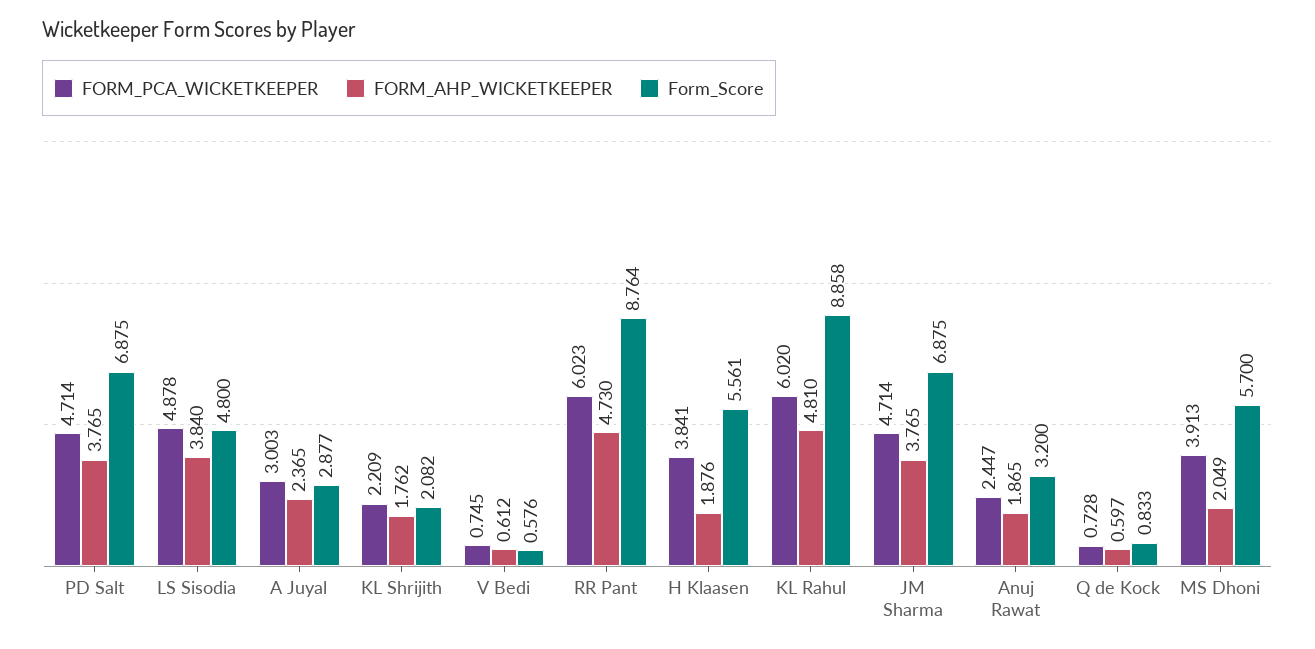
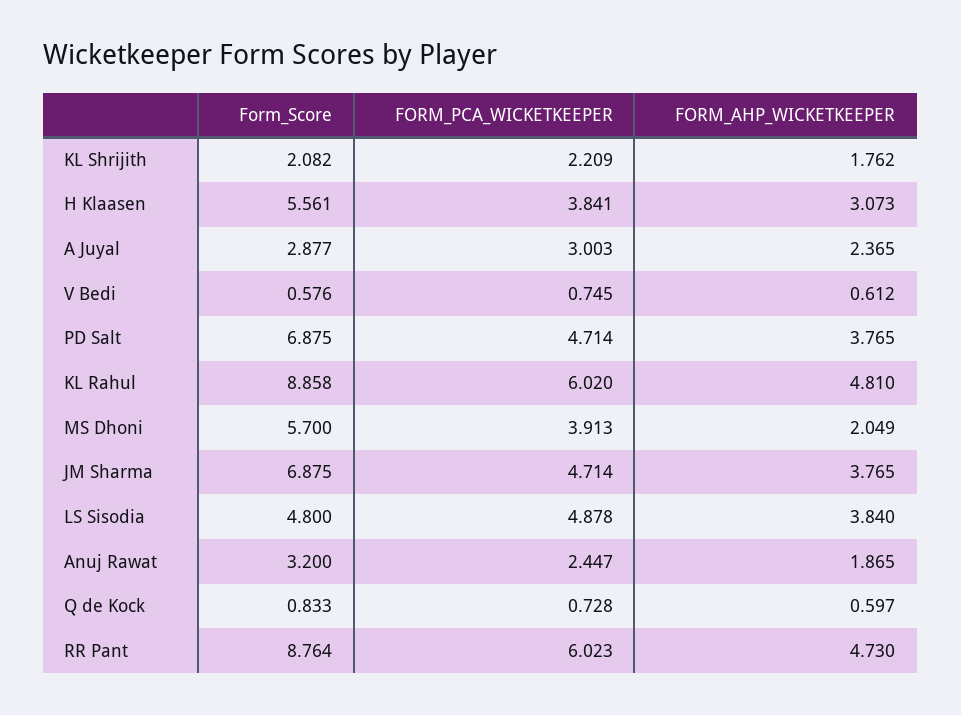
  {
    "FORM_PCA_WICKETKEEPER": {
      "PD Salt": 4.714,
      "LS Sisodia": 4.878,
      "A Juyal": 3.003,
      "KL Shrijith": 2.209,
      "V Bedi": 0.745,
      "RR Pant": 6.023,
      "H Klaasen": 3.841,
      "KL Rahul": 6.02,
      "JM Sharma": 4.714,
      "Anuj Rawat": 2.447,
      "Q de Kock": 0.728,
      "MS Dhoni": 3.913
    },
    "FORM_AHP_WICKETKEEPER": {
      "PD Salt": 3.765,
      "LS Sisodia": 3.84,
      "A Juyal": 2.365,
      "KL Shrijith": 1.762,
      "V Bedi": 0.612,
      "RR Pant": 4.73,
-     "H Klaasen": 1.876,
+     "H Klaasen": 3.073,
      "KL Rahul": 4.81,
      "JM Sharma": 3.765,
      "Anuj Rawat": 1.865,
      "Q de Kock": 0.597,
      "MS Dhoni": 2.049
    },
    "Form_Score": {
      "PD Salt": 6.875,
      "LS Sisodia": 4.8,
      "A Juyal": 2.877,
      "KL Shrijith": 2.082,
      "V Bedi": 0.576,
      "RR Pant": 8.764,
      "H Klaasen": 5.561,
      "KL Rahul": 8.858,
      "JM Sharma": 6.875,
      "Anuj Rawat": 3.2,
      "Q de Kock": 0.833,
      "MS Dhoni": 5.7
    }
  }

